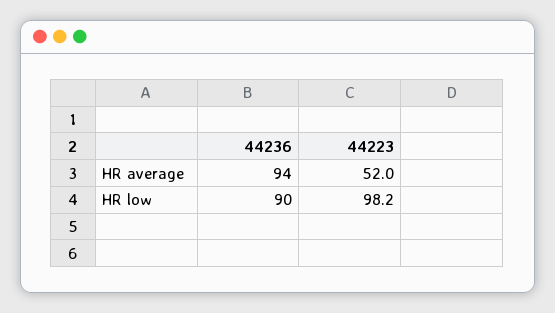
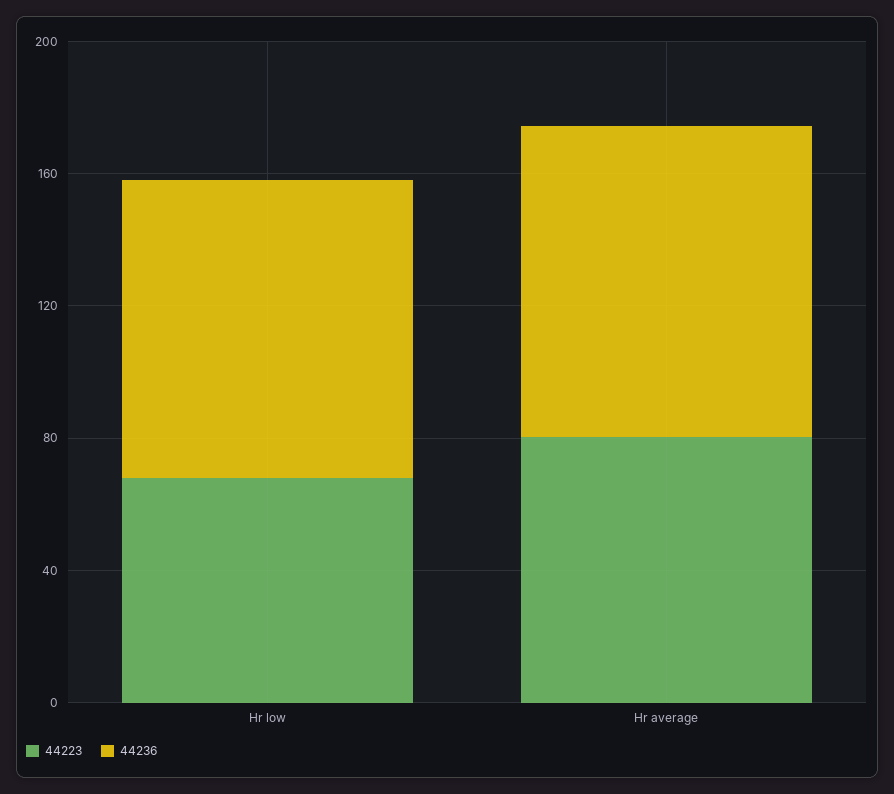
  {
    "44236": {
      "HR average": 94,
      "HR low": 90
    },
    "44223": {
-     "HR average": 52,
+     "HR average": 80,
-     "HR low": 98.2
+     "HR low": 70
    }
  }

